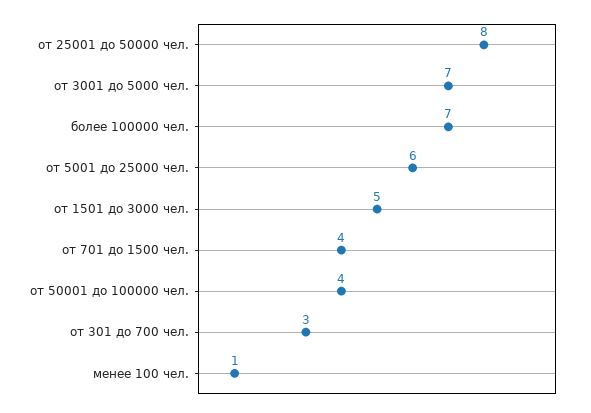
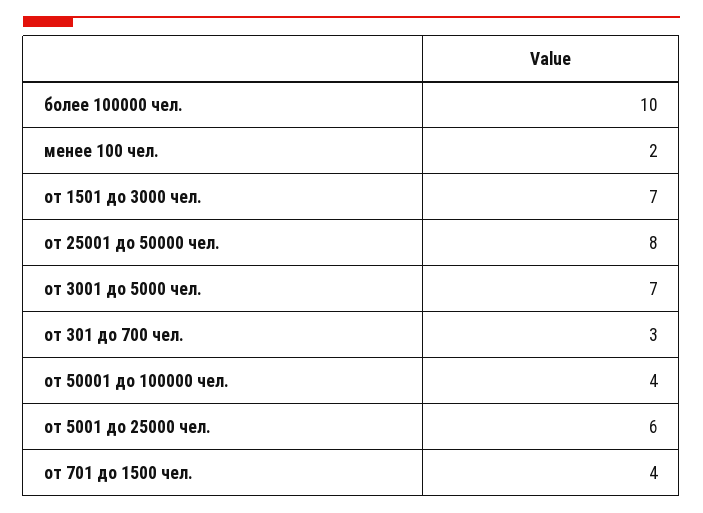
  {
    "от 25001 до 50000 чел.": 8,
    "от 3001 до 5000 чел.": 7,
-   "более 100000 чел.": 7,
+   "более 100000 чел.": 10,
    "от 5001 до 25000 чел.": 6,
-   "от 1501 до 3000 чел.": 5,
+   "от 1501 до 3000 чел.": 7,
    "от 701 до 1500 чел.": 4,
    "от 50001 до 100000 чел.": 4,
    "от 301 до 700 чел.": 3,
-   "менее 100 чел.": 1
+   "менее 100 чел.": 2
  }

